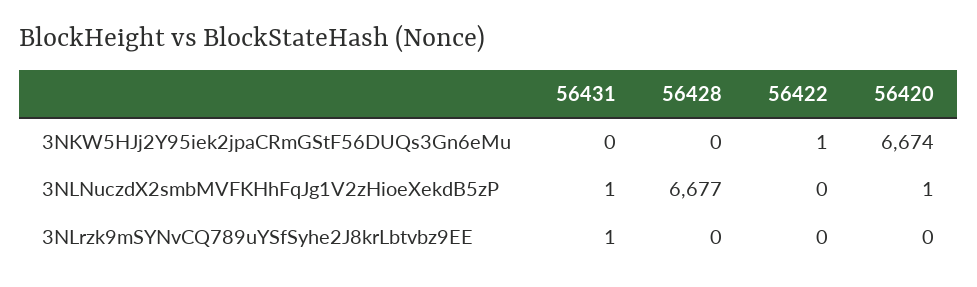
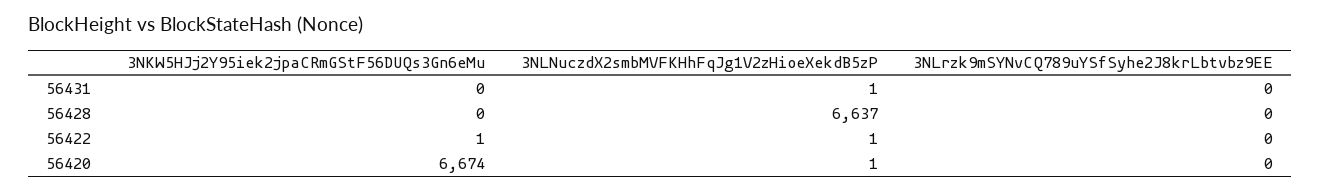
  {
    "56431": {
      "3NKW5HJj2Y95iek2jpaCRmGStF56DUQs3Gn6eMu": 0,
      "3NLNuczdX2smbMVFKHhFqJg1V2zHioeXekdB5zP": 1,
-     "3NLrzk9mSYNvCQ789uYSfSyhe2J8krLbtvbz9EE": 1
+     "3NLrzk9mSYNvCQ789uYSfSyhe2J8krLbtvbz9EE": 0
    },
    "56428": {
      "3NKW5HJj2Y95iek2jpaCRmGStF56DUQs3Gn6eMu": 0,
-     "3NLNuczdX2smbMVFKHhFqJg1V2zHioeXekdB5zP": 6677,
+     "3NLNuczdX2smbMVFKHhFqJg1V2zHioeXekdB5zP": 6637,
      "3NLrzk9mSYNvCQ789uYSfSyhe2J8krLbtvbz9EE": 0
    },
    "56422": {
      "3NKW5HJj2Y95iek2jpaCRmGStF56DUQs3Gn6eMu": 1,
-     "3NLNuczdX2smbMVFKHhFqJg1V2zHioeXekdB5zP": 0,
+     "3NLNuczdX2smbMVFKHhFqJg1V2zHioeXekdB5zP": 1,
      "3NLrzk9mSYNvCQ789uYSfSyhe2J8krLbtvbz9EE": 0
    },
    "56420": {
      "3NKW5HJj2Y95iek2jpaCRmGStF56DUQs3Gn6eMu": 6674,
      "3NLNuczdX2smbMVFKHhFqJg1V2zHioeXekdB5zP": 1,
      "3NLrzk9mSYNvCQ789uYSfSyhe2J8krLbtvbz9EE": 0
    }
  }

